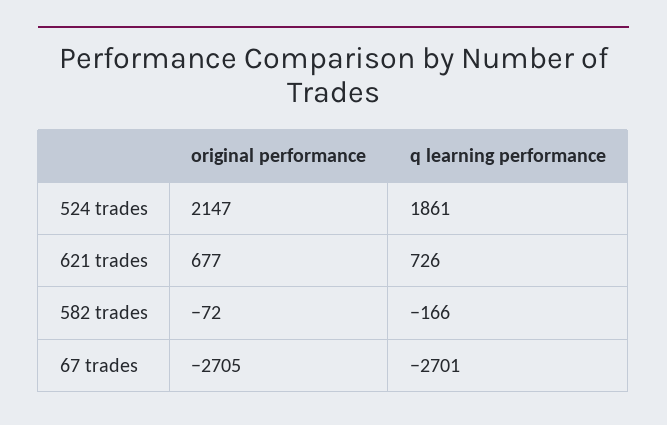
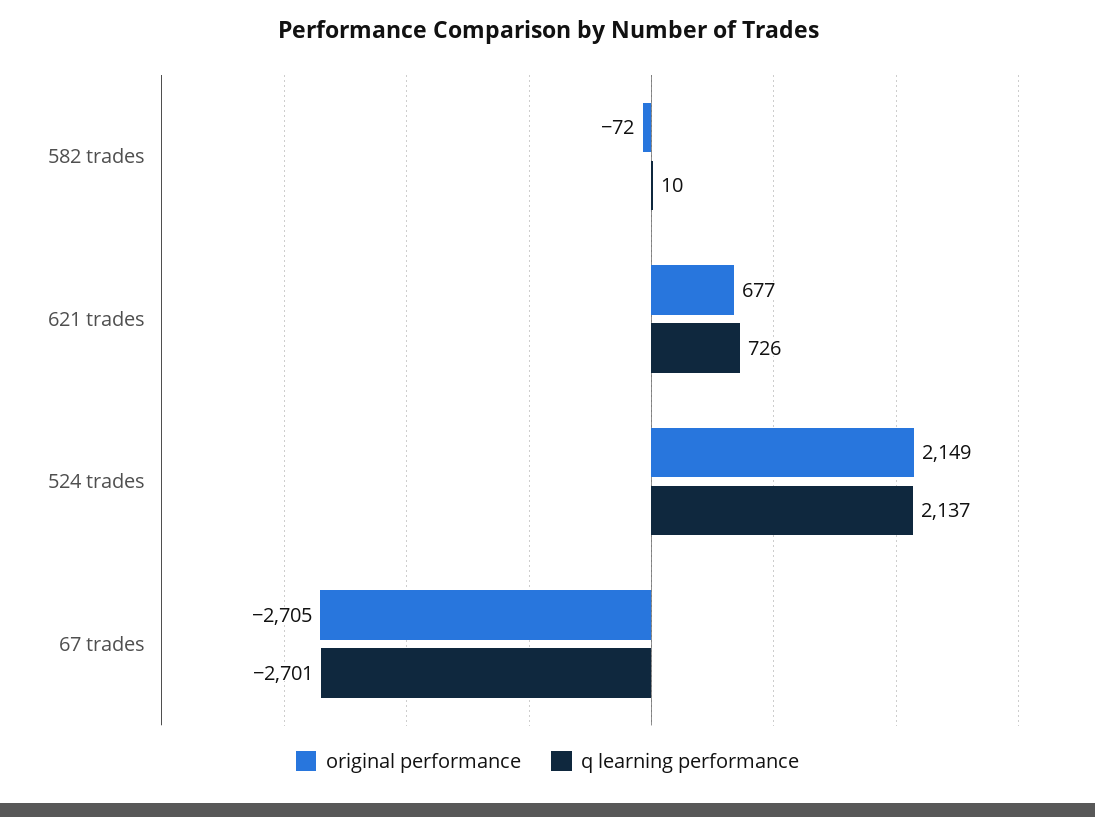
  {
    "original performance": {
-     "524 trades": 2147,
+     "524 trades": 2149,
      "621 trades": 677,
      "582 trades": -72,
      "67 trades": -2705
    },
    "q learning performance": {
-     "524 trades": 1861,
+     "524 trades": 2137,
      "621 trades": 726,
-     "582 trades": -166,
+     "582 trades": 10,
      "67 trades": -2701
    }
  }

